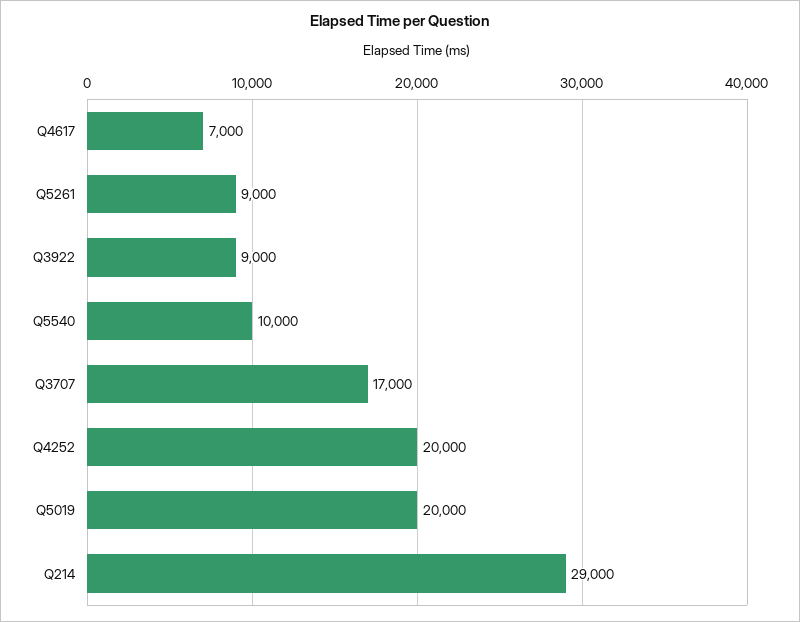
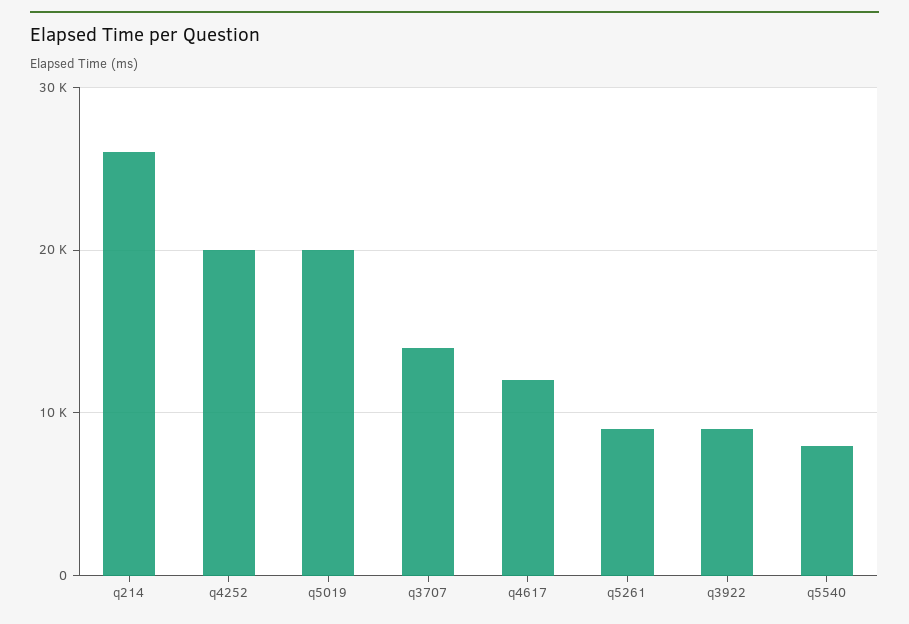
  {
-   "Q4617": 7000,
+   "Q4617": 12000,
    "Q5261": 9000,
    "Q3922": 9000,
-   "Q5540": 10000,
+   "Q5540": 8000,
-   "Q3707": 17000,
+   "Q3707": 14000,
    "Q4252": 20000,
    "Q5019": 20000,
-   "Q214": 29000
+   "Q214": 26000
  }

